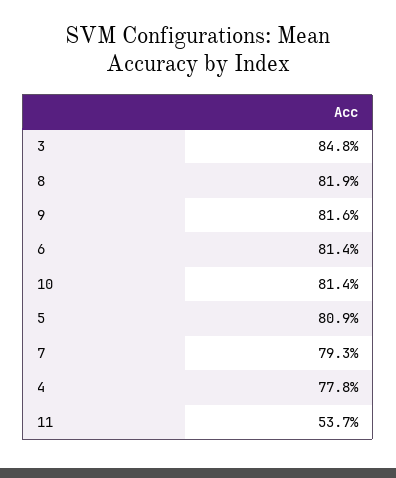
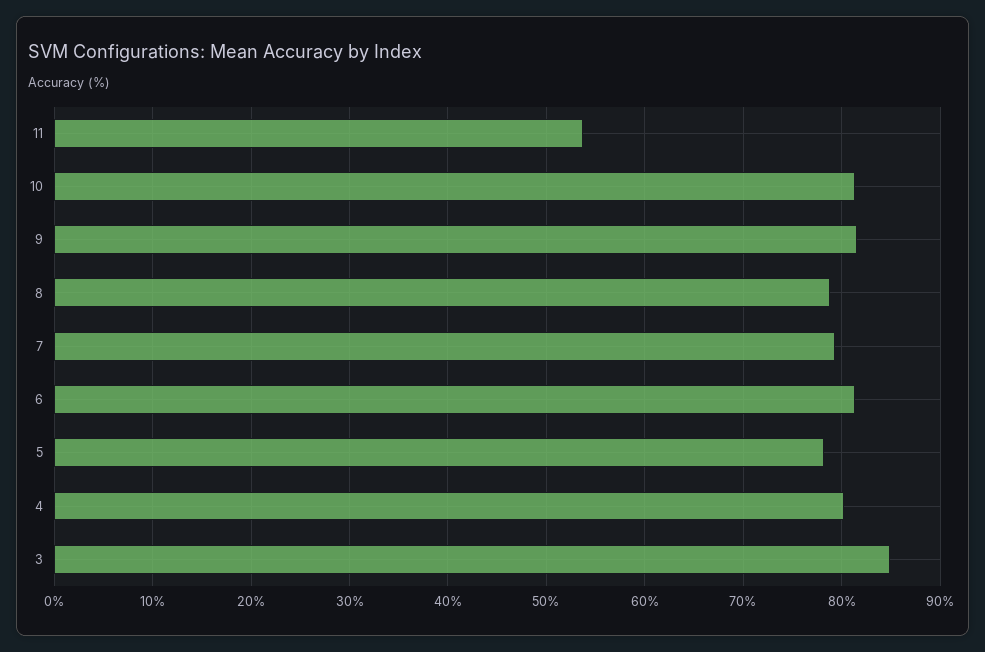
  {
    "3": 84.8,
-   "8": 81.9,
+   "8": 79,
    "9": 81.6,
    "6": 81.4,
    "10": 81.4,
-   "5": 80.9,
+   "5": 78,
    "7": 79.3,
-   "4": 77.8,
+   "4": 80,
    "11": 53.7
  }

